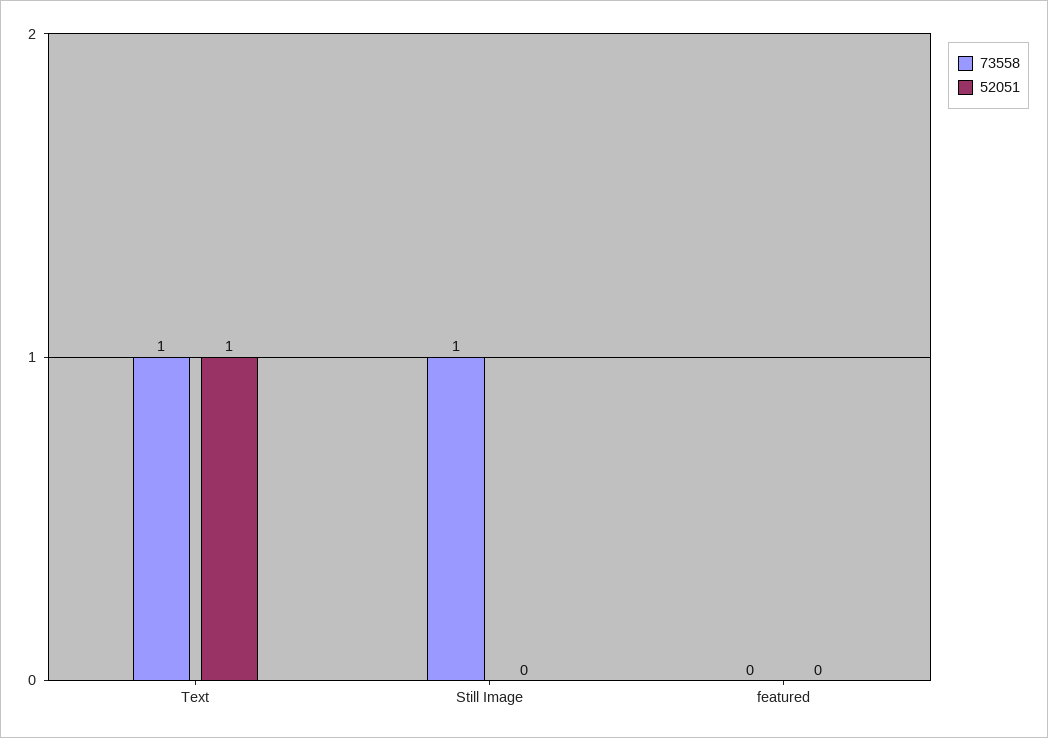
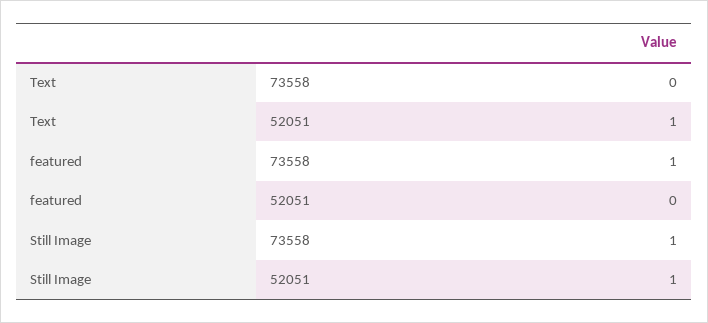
  {
    "73558": {
-     "Text": 1,
+     "Text": 0,
      "Still Image": 1,
-     "featured": 0
+     "featured": 1
    },
    "52051": {
      "Text": 1,
-     "Still Image": 0,
+     "Still Image": 1,
      "featured": 0
    }
  }

